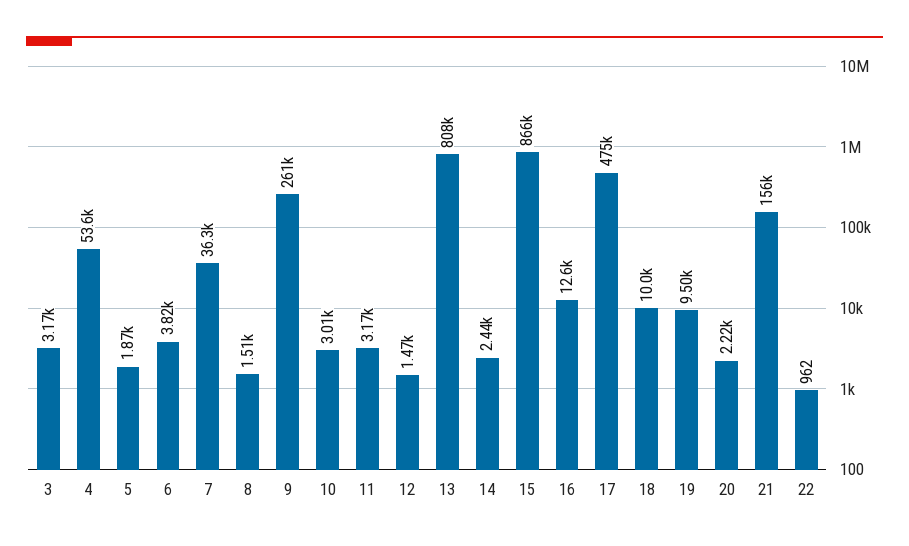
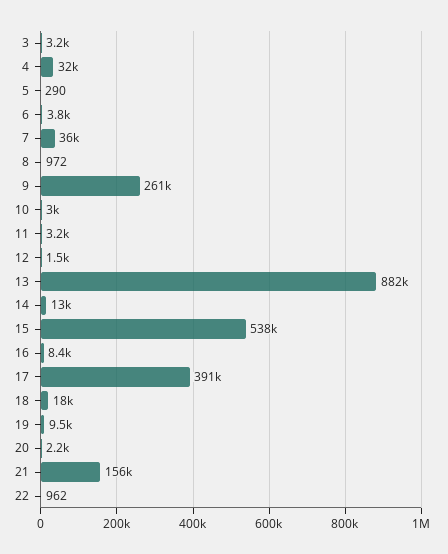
  {
    "3": 3170,
-   "4": 53600,
+   "4": 32000,
-   "5": 1870,
+   "5": 290,
    "6": 3820,
    "7": 36300,
-   "8": 1510,
+   "8": 972,
    "9": 261000,
    "10": 3010,
    "11": 3170,
    "12": 1470,
-   "13": 808000,
+   "13": 882000,
-   "14": 2440,
+   "14": 13000,
-   "15": 866000,
+   "15": 538000,
-   "16": 12600,
+   "16": 8400,
-   "17": 475000,
+   "17": 391000,
-   "18": 10000,
+   "18": 18000,
    "19": 9500,
    "20": 2220,
    "21": 156000,
    "22": 962
  }

